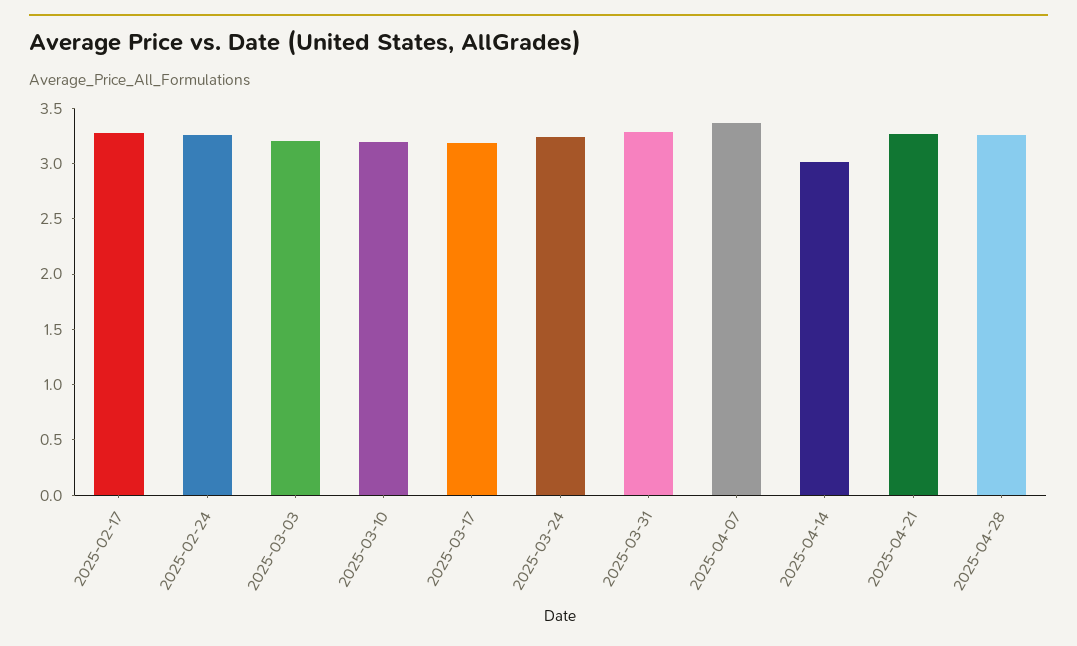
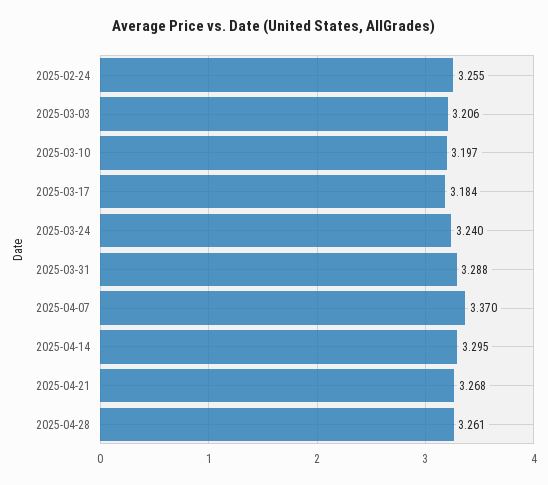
  {
-   "2025-02-17": 3.3,
    "2025-02-24": 3.255,
    "2025-03-03": 3.206,
    "2025-03-10": 3.197,
    "2025-03-17": 3.184,
    "2025-03-24": 3.24,
    "2025-03-31": 3.288,
    "2025-04-07": 3.37,
-   "2025-04-14": 3,
+   "2025-04-14": 3.295,
    "2025-04-21": 3.268,
    "2025-04-28": 3.261
  }

